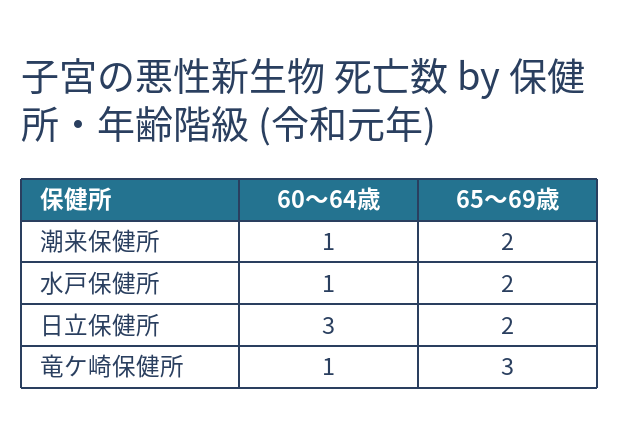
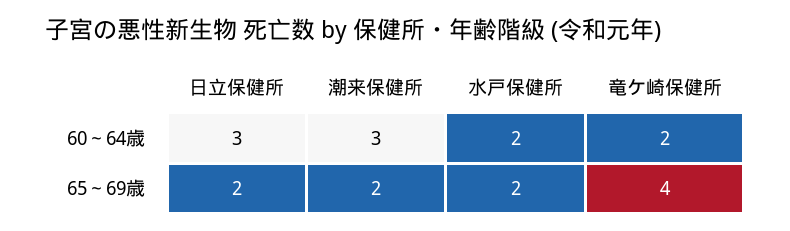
  {
    "60～64歳": {
-     "潮来保健所": 1,
+     "潮来保健所": 3,
-     "水戸保健所": 1,
+     "水戸保健所": 2,
      "日立保健所": 3,
-     "竜ケ崎保健所": 1
+     "竜ケ崎保健所": 2
    },
    "65～69歳": {
      "潮来保健所": 2,
      "水戸保健所": 2,
      "日立保健所": 2,
-     "竜ケ崎保健所": 3
+     "竜ケ崎保健所": 4
    }
  }

